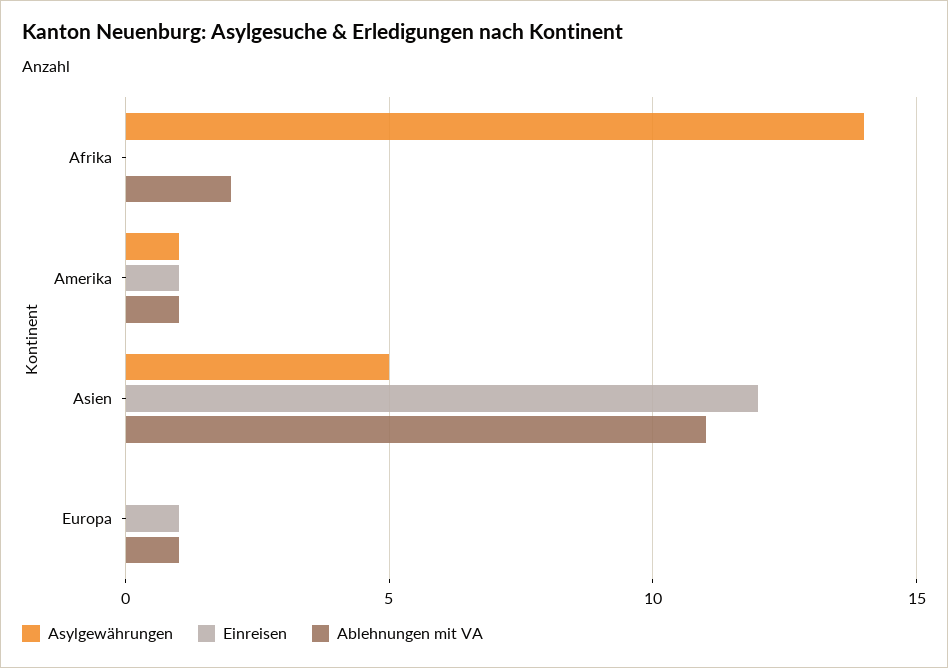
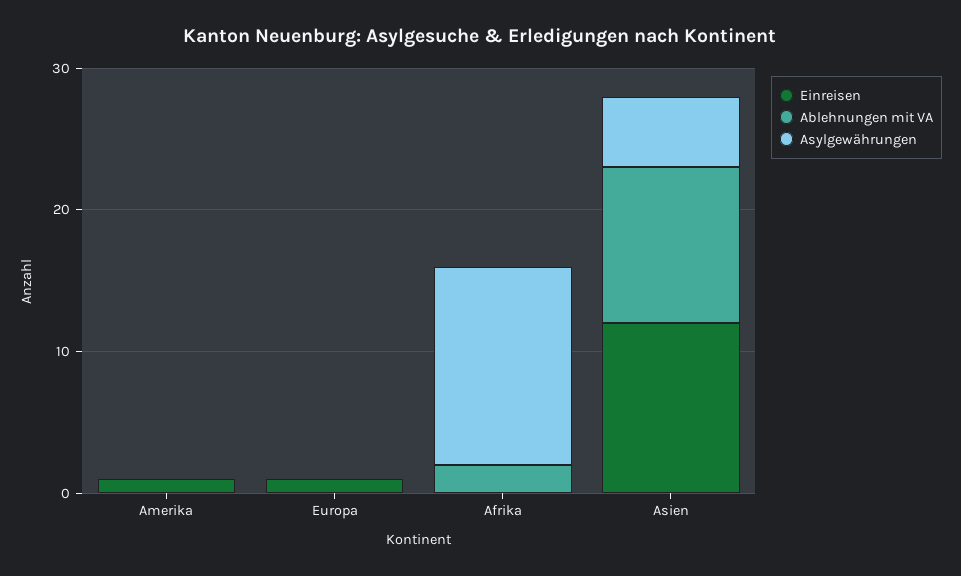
  {
    "Asylgewährungen": {
      "Afrika": 14,
-     "Amerika": 1,
+     "Amerika": 0,
      "Asien": 5,
      "Europa": 0
    },
    "Einreisen": {
      "Afrika": 0,
      "Amerika": 1,
      "Asien": 12,
      "Europa": 1
    },
    "Ablehnungen mit VA": {
      "Afrika": 2,
-     "Amerika": 1,
+     "Amerika": 0,
      "Asien": 11,
-     "Europa": 1
+     "Europa": 0
    }
  }

